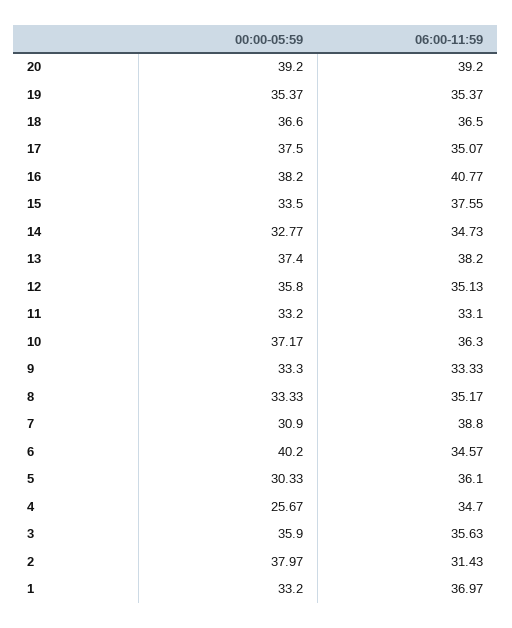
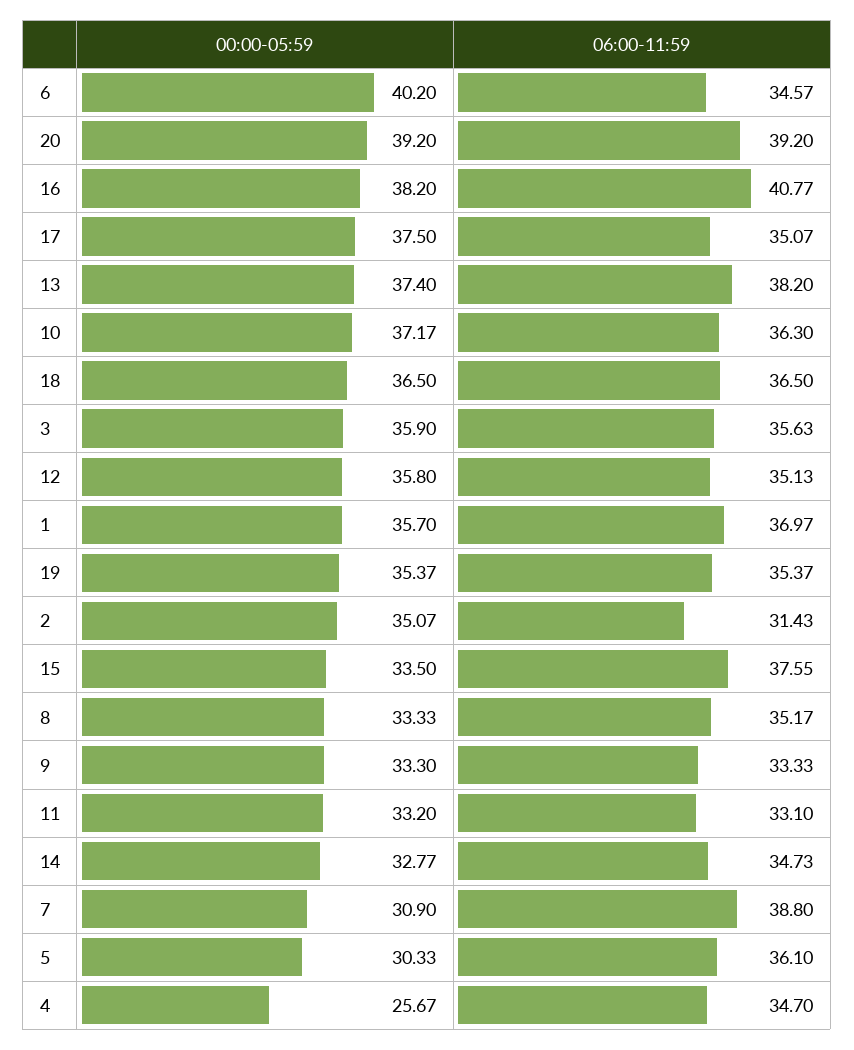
  {
    "00:00-05:59": {
      "20": 39.2,
      "19": 35.37,
-     "18": 36.6,
+     "18": 36.5,
      "17": 37.5,
      "16": 38.2,
      "15": 33.5,
      "14": 32.77,
      "13": 37.4,
      "12": 35.8,
      "11": 33.2,
      "10": 37.17,
      "9": 33.3,
      "8": 33.33,
      "7": 30.9,
      "6": 40.2,
      "5": 30.33,
      "4": 25.67,
      "3": 35.9,
-     "2": 37.97,
+     "2": 35.07,
-     "1": 33.2
+     "1": 35.7
    },
    "06:00-11:59": {
      "20": 39.2,
      "19": 35.37,
      "18": 36.5,
      "17": 35.07,
      "16": 40.77,
      "15": 37.55,
      "14": 34.73,
      "13": 38.2,
      "12": 35.13,
      "11": 33.1,
      "10": 36.3,
      "9": 33.33,
      "8": 35.17,
      "7": 38.8,
      "6": 34.57,
      "5": 36.1,
      "4": 34.7,
      "3": 35.63,
      "2": 31.43,
      "1": 36.97
    }
  }

